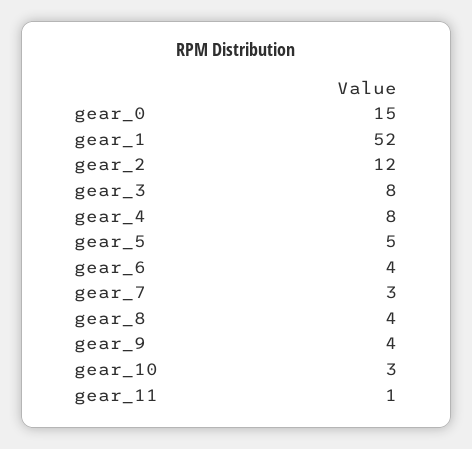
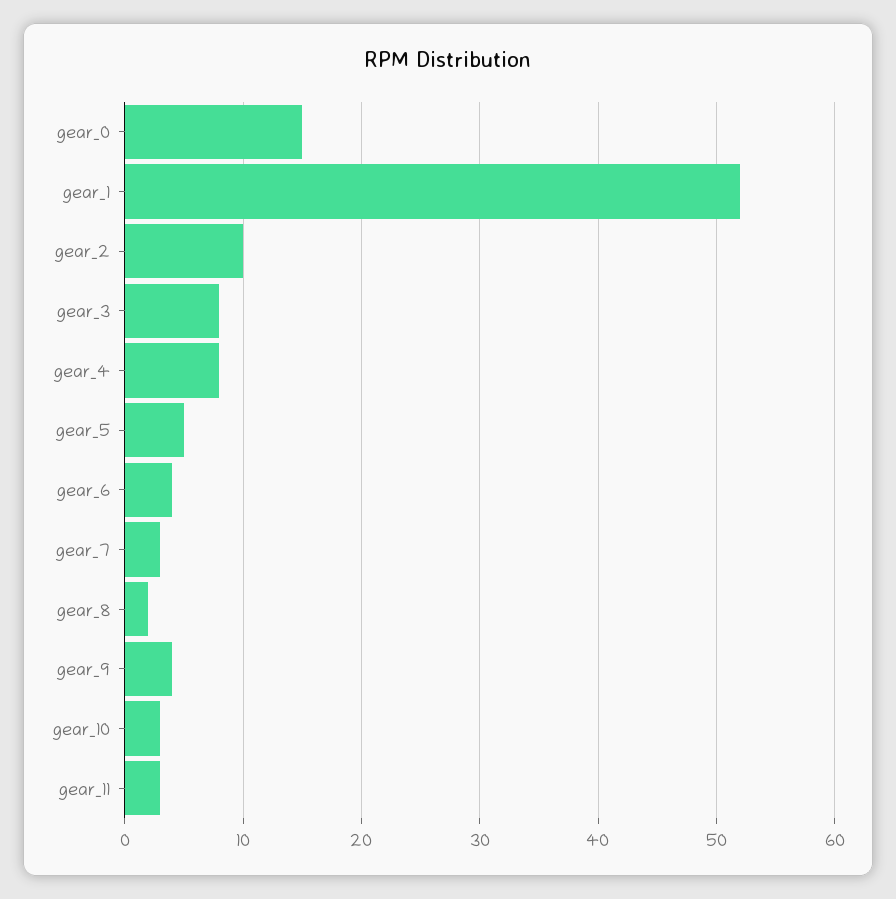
  {
    "gear_0": 15,
    "gear_1": 52,
-   "gear_2": 12,
+   "gear_2": 10,
    "gear_3": 8,
    "gear_4": 8,
    "gear_5": 5,
    "gear_6": 4,
    "gear_7": 3,
-   "gear_8": 4,
+   "gear_8": 2,
    "gear_9": 4,
    "gear_10": 3,
-   "gear_11": 1
+   "gear_11": 3
  }

